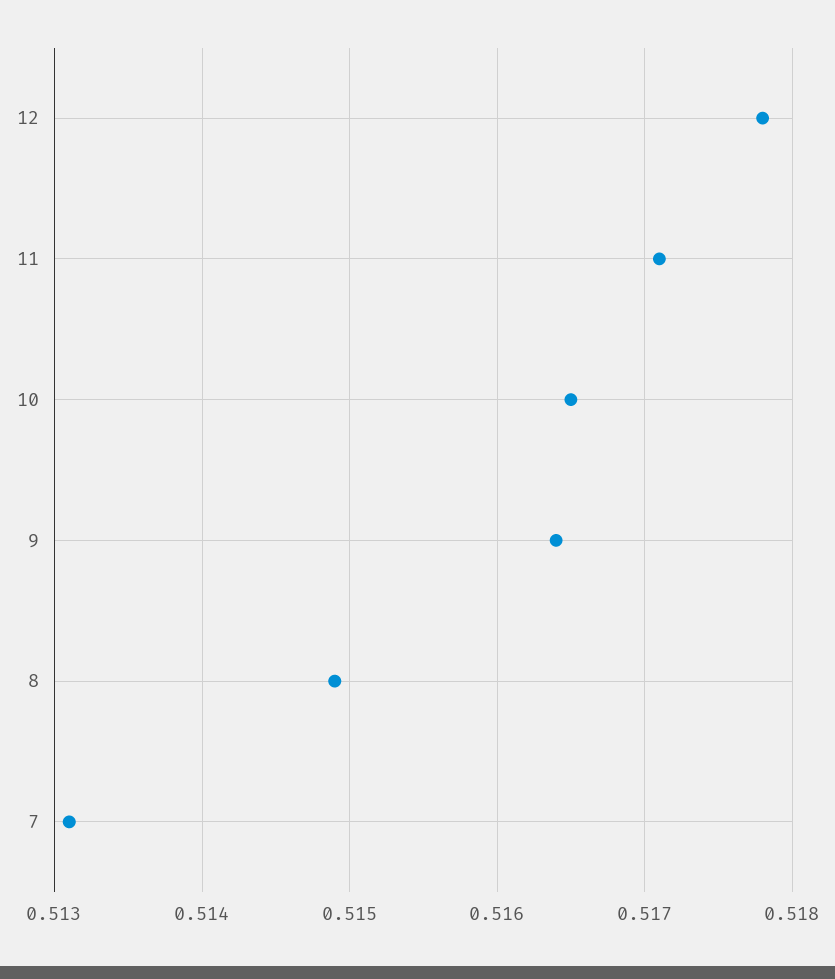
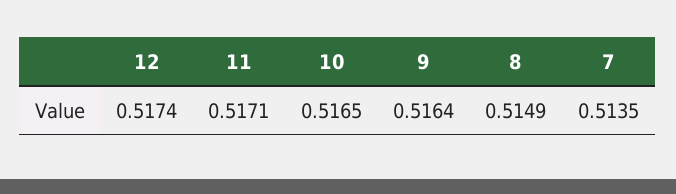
  {
-   "12": 0.5178,
+   "12": 0.5174,
    "11": 0.5171,
    "10": 0.5165,
    "9": 0.5164,
    "8": 0.5149,
-   "7": 0.5131
+   "7": 0.5135
  }

